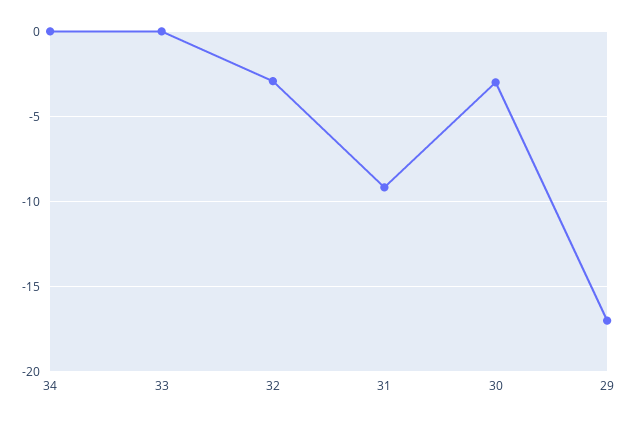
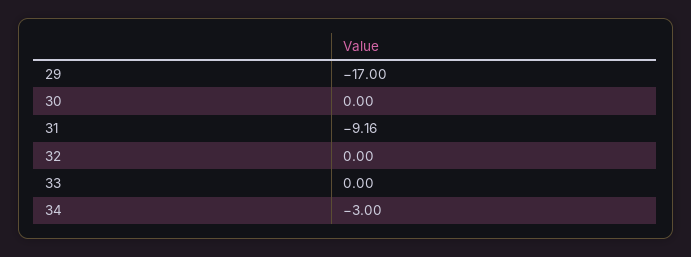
  {
-   "34": 0,
+   "34": -3,
    "33": 0,
-   "32": -3,
+   "32": 0,
    "31": -9.16,
-   "30": -3,
+   "30": 0,
    "29": -17
  }

